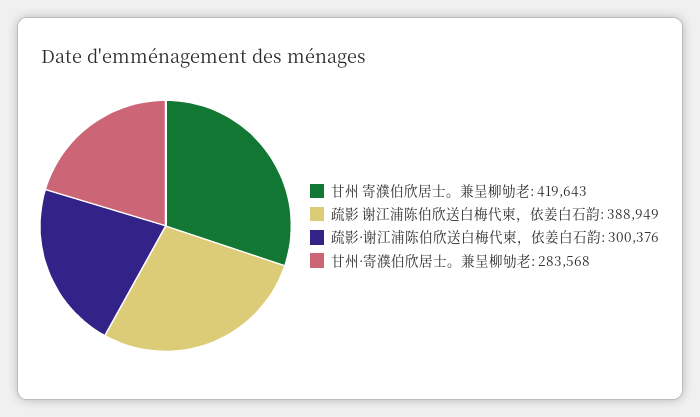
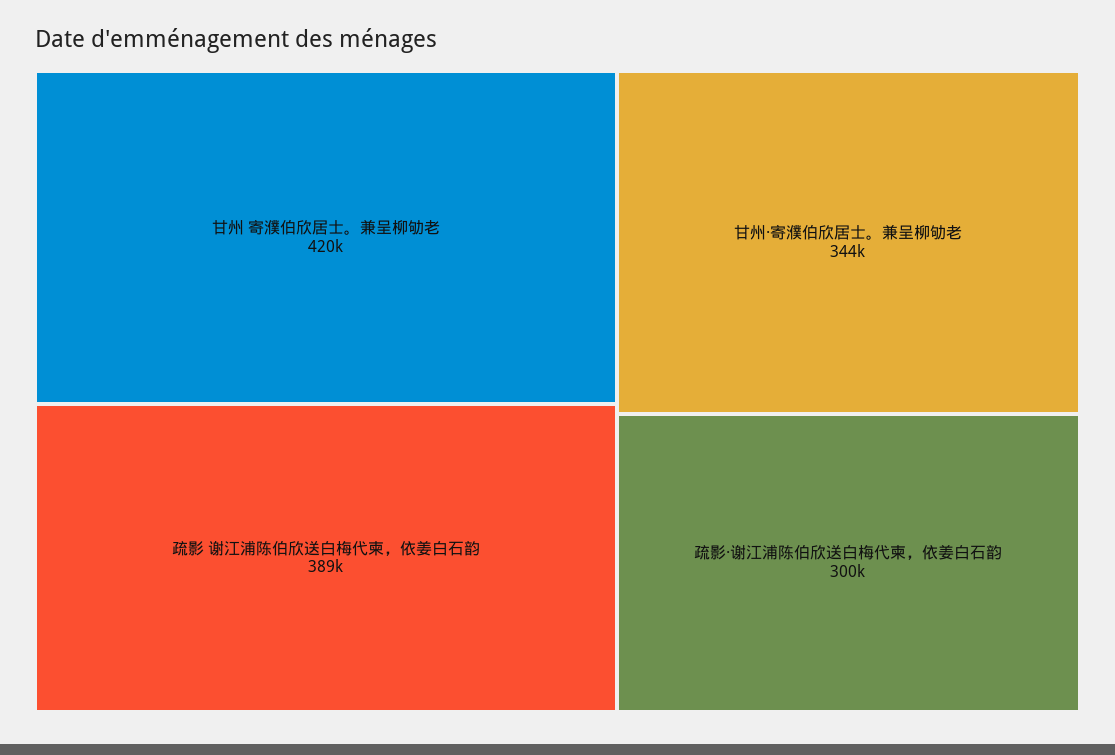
  {
    "甘州 寄濮伯欣居士。兼呈柳劬老": 419643,
    "疏影 谢江浦陈伯欣送白梅代柬，依姜白石韵": 388949,
    "疏影·谢江浦陈伯欣送白梅代柬，依姜白石韵": 300376,
-   "甘州·寄濮伯欣居士。兼呈柳劬老": 283568
+   "甘州·寄濮伯欣居士。兼呈柳劬老": 344000
  }

